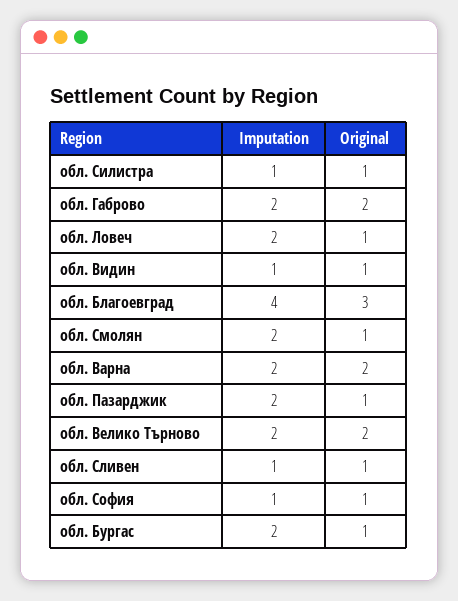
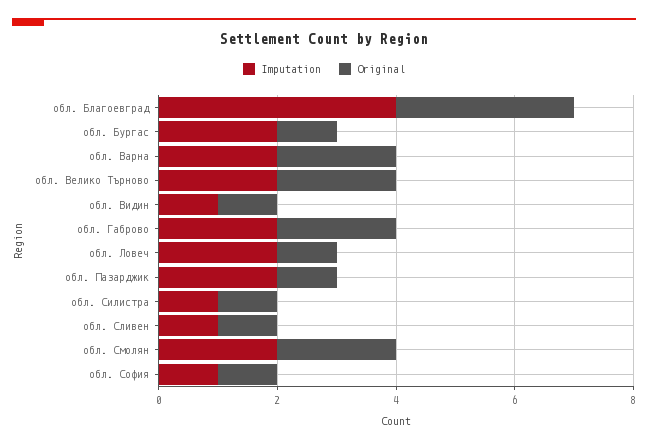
  {
    "Imputation": {
      "обл. Силистра": 1,
      "обл. Габрово": 2,
      "обл. Ловеч": 2,
      "обл. Видин": 1,
      "обл. Благоевград": 4,
      "обл. Смолян": 2,
      "обл. Варна": 2,
      "обл. Пазарджик": 2,
      "обл. Велико Търново": 2,
      "обл. Сливен": 1,
      "обл. София": 1,
      "обл. Бургас": 2
    },
    "Original": {
      "обл. Силистра": 1,
      "обл. Габрово": 2,
      "обл. Ловеч": 1,
      "обл. Видин": 1,
      "обл. Благоевград": 3,
-     "обл. Смолян": 1,
+     "обл. Смолян": 2,
      "обл. Варна": 2,
      "обл. Пазарджик": 1,
      "обл. Велико Търново": 2,
      "обл. Сливен": 1,
      "обл. София": 1,
      "обл. Бургас": 1
    }
  }

